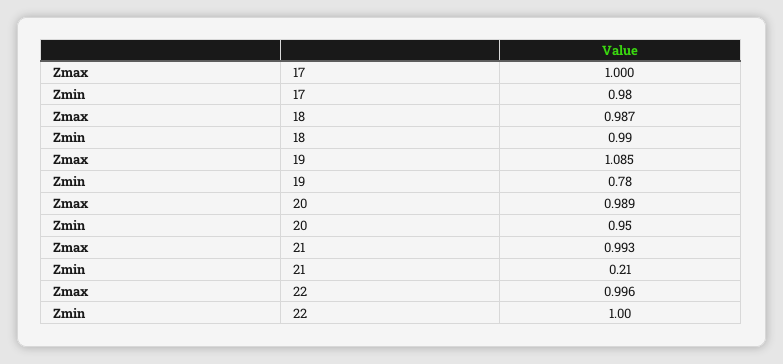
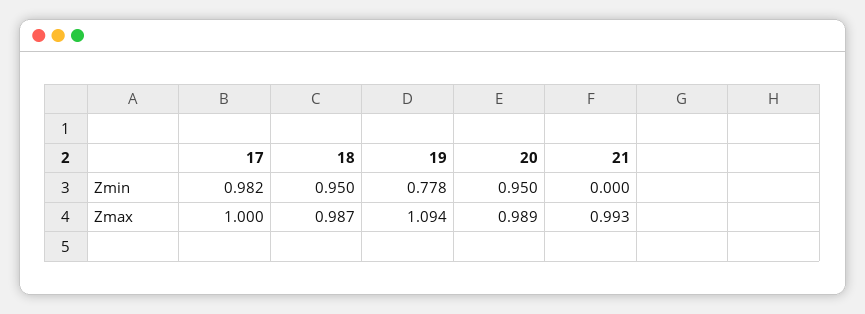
  {
    "Zmax": {
      "17": 1,
      "18": 0.987,
-     "19": 1.085,
+     "19": 1.094,
      "20": 0.989,
-     "21": 0.993,
+     "21": 0.993
-     "22": 0.996
    },
    "Zmin": {
      "17": 0.982,
-     "18": 0.99,
+     "18": 0.95,
      "19": 0.778,
      "20": 0.95,
-     "21": 0.21,
+     "21": 0
-     "22": 1
    }
  }

